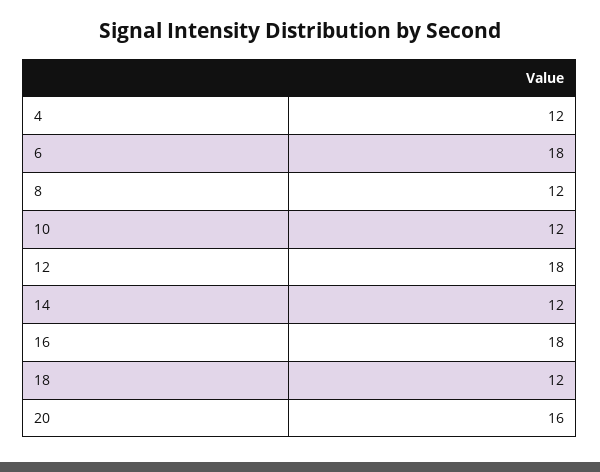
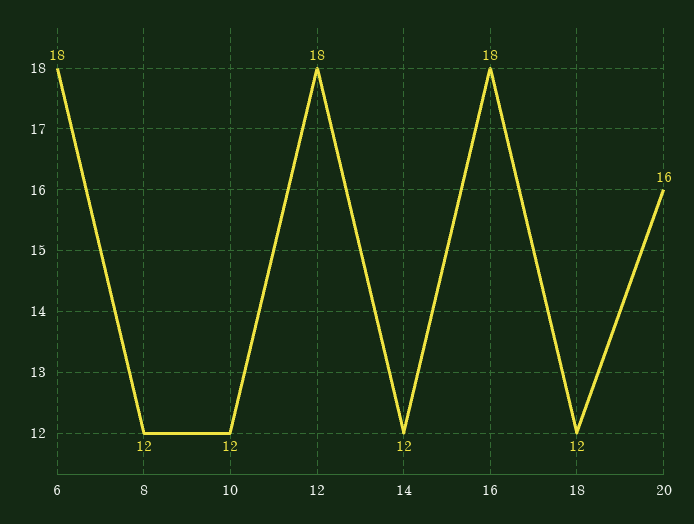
  {
-   "4": 12,
    "6": 18,
    "8": 12,
    "10": 12,
    "12": 18,
    "14": 12,
    "16": 18,
    "18": 12,
    "20": 16
  }

